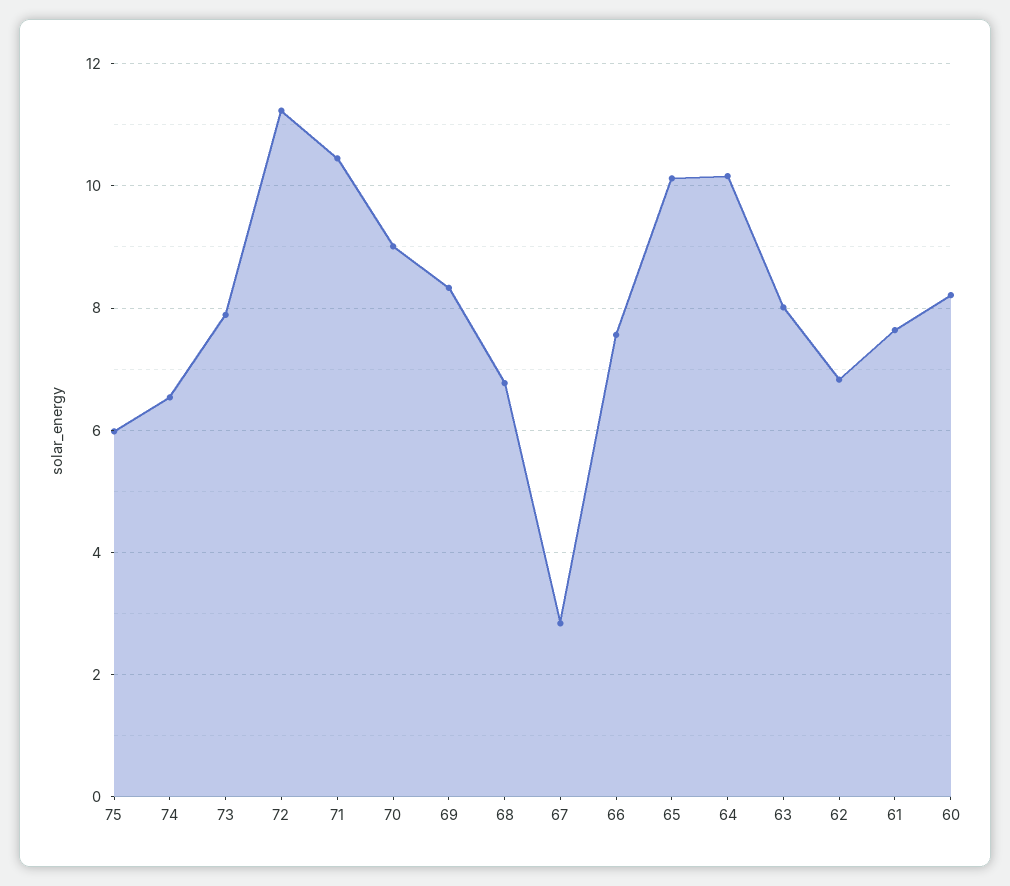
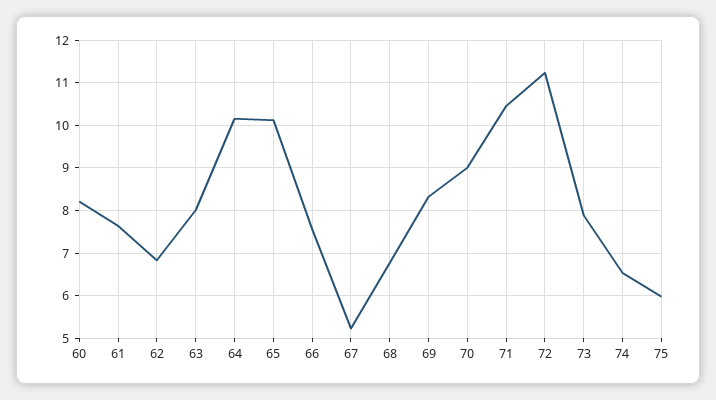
  {
    "75": 6,
    "74": 6.6,
    "73": 7.8,
    "72": 11.2,
    "71": 10.4,
    "70": 9,
    "69": 8.4,
    "68": 6.8,
-   "67": 2.8,
+   "67": 5.2,
    "66": 7.6,
    "65": 10.2,
    "64": 10.2,
    "63": 8,
    "62": 6.8,
    "61": 7.6,
    "60": 8.2
  }

